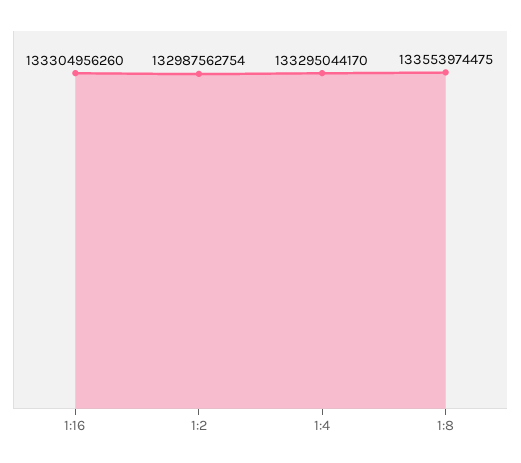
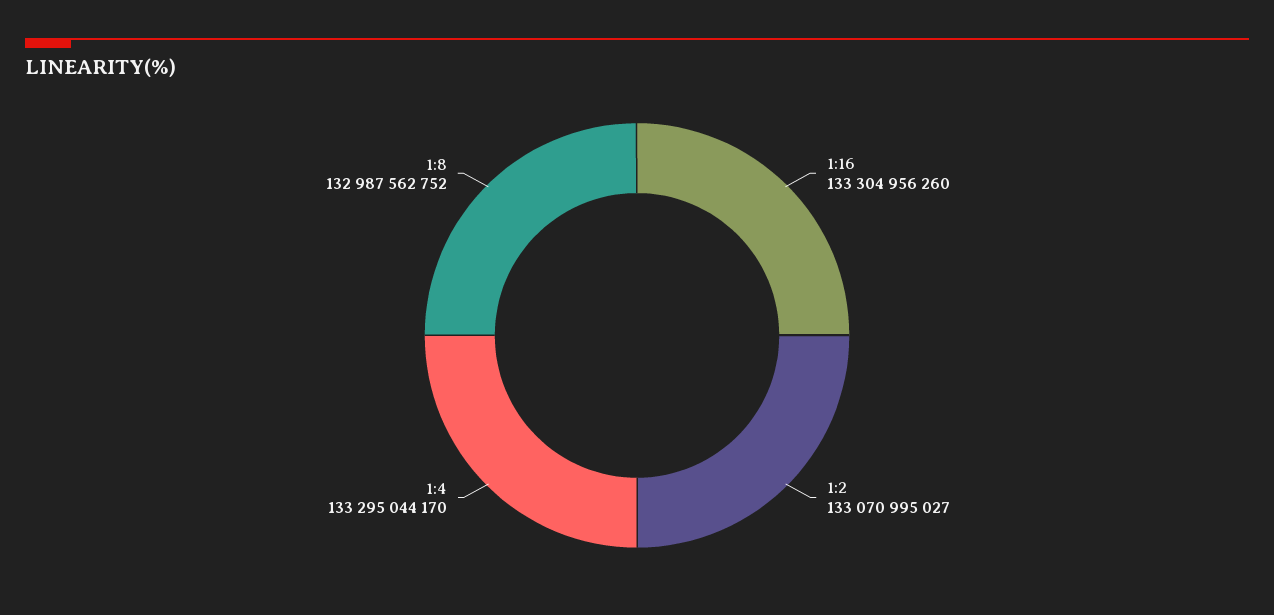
  {
    "1:16": 133304956260,
-   "1:2": 132987562754,
+   "1:2": 133070995027,
    "1:4": 133295044170,
-   "1:8": 133553974475
+   "1:8": 132987562752
  }

